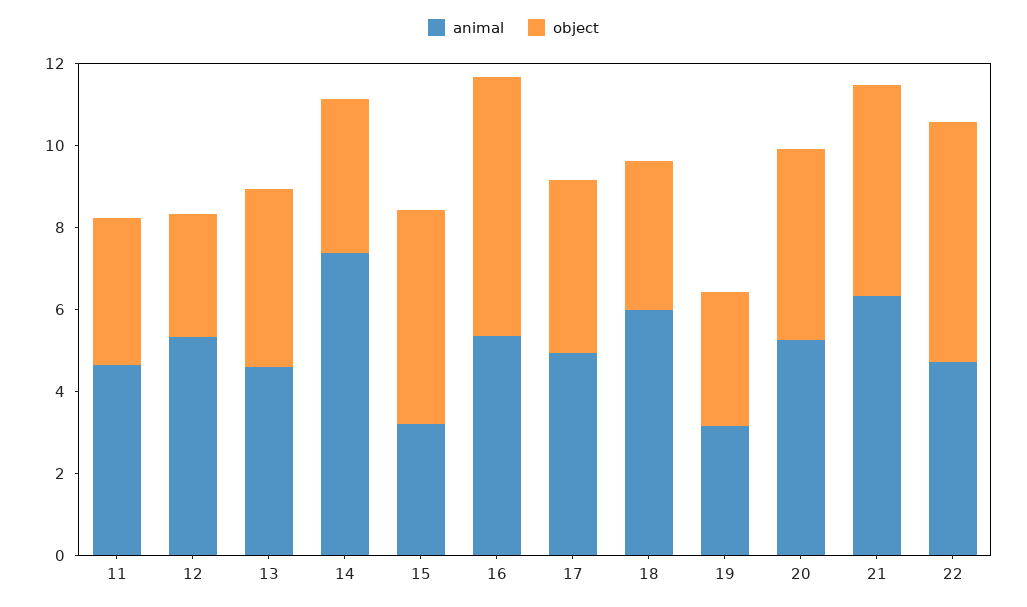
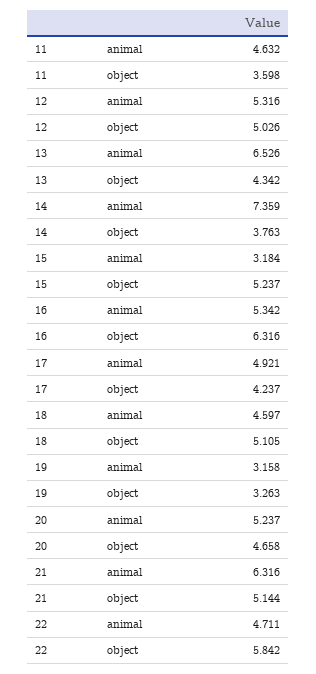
  {
    "animal": {
      "11": 4.632,
      "12": 5.316,
-     "13": 4.5,
+     "13": 6.526,
      "14": 7.359,
      "15": 3.184,
      "16": 5.342,
      "17": 4.921,
-     "18": 6,
+     "18": 4.597,
      "19": 3.158,
      "20": 5.237,
      "21": 6.316,
      "22": 4.711
    },
    "object": {
      "11": 3.598,
-     "12": 3,
+     "12": 5.026,
      "13": 4.342,
      "14": 3.763,
      "15": 5.237,
      "16": 6.316,
      "17": 4.237,
-     "18": 3.5,
+     "18": 5.105,
      "19": 3.263,
      "20": 4.658,
      "21": 5.144,
      "22": 5.842
    }
  }

